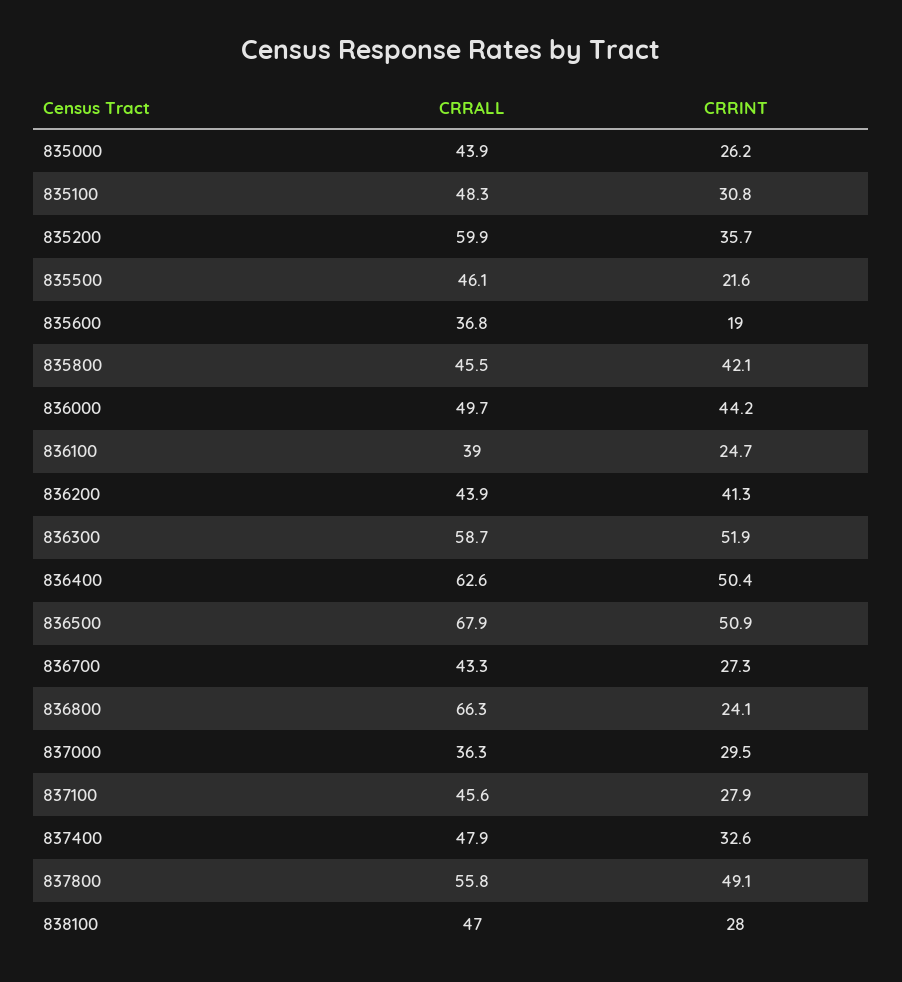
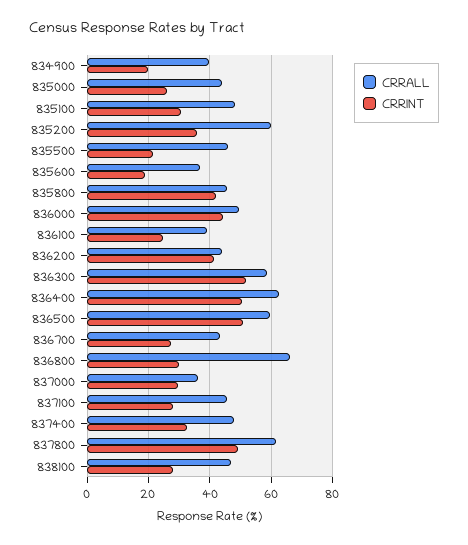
  {
    "CRRALL": {
      "835000": 43.9,
      "835100": 48.3,
      "835200": 59.9,
      "835500": 46.1,
      "835600": 36.8,
      "835800": 45.5,
      "836000": 49.7,
      "836100": 39,
      "836200": 43.9,
      "836300": 58.7,
      "836400": 62.6,
-     "836500": 67.9,
+     "836500": 60,
      "836700": 43.3,
      "836800": 66.3,
      "837000": 36.3,
      "837100": 45.6,
      "837400": 47.9,
-     "837800": 55.8,
+     "837800": 62,
-     "838100": 47
+     "838100": 47,
+     "834900": 40
    },
    "CRRINT": {
      "835000": 26.2,
      "835100": 30.8,
      "835200": 35.7,
      "835500": 21.6,
      "835600": 19,
      "835800": 42.1,
      "836000": 44.2,
      "836100": 24.7,
      "836200": 41.3,
      "836300": 51.9,
      "836400": 50.4,
      "836500": 50.9,
      "836700": 27.3,
-     "836800": 24.1,
+     "836800": 30,
      "837000": 29.5,
      "837100": 27.9,
      "837400": 32.6,
      "837800": 49.1,
-     "838100": 28
+     "838100": 28,
+     "834900": 20
    }
  }

